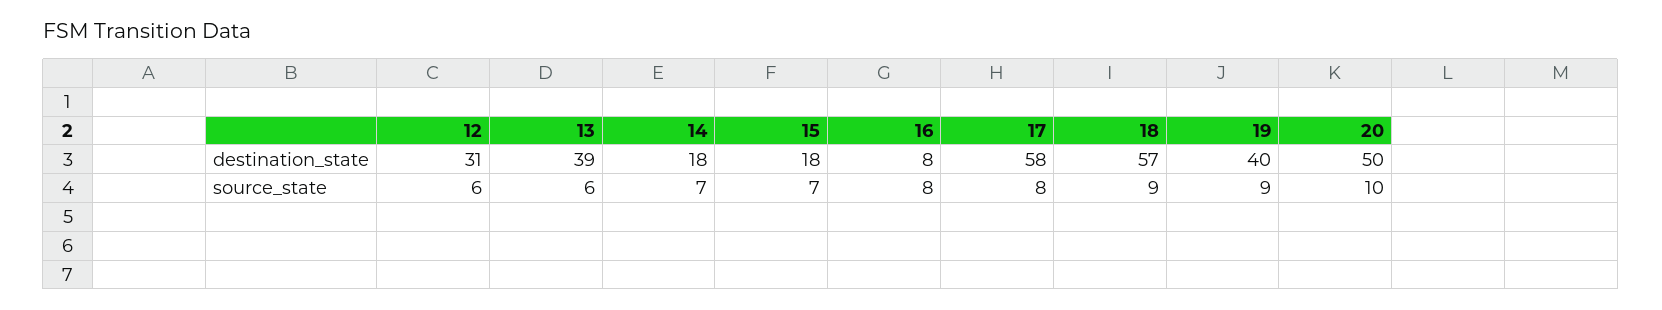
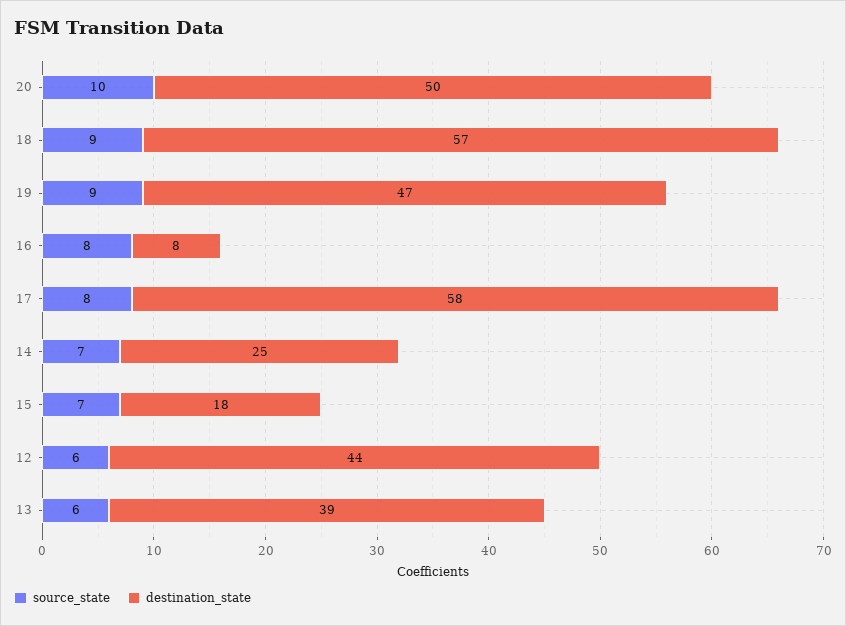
  {
    "destination_state": {
-     "12": 31,
+     "12": 44,
      "13": 39,
-     "14": 18,
+     "14": 25,
      "15": 18,
      "16": 8,
      "17": 58,
      "18": 57,
-     "19": 40,
+     "19": 47,
      "20": 50
    },
    "source_state": {
      "12": 6,
      "13": 6,
      "14": 7,
      "15": 7,
      "16": 8,
      "17": 8,
      "18": 9,
      "19": 9,
      "20": 10
    }
  }

